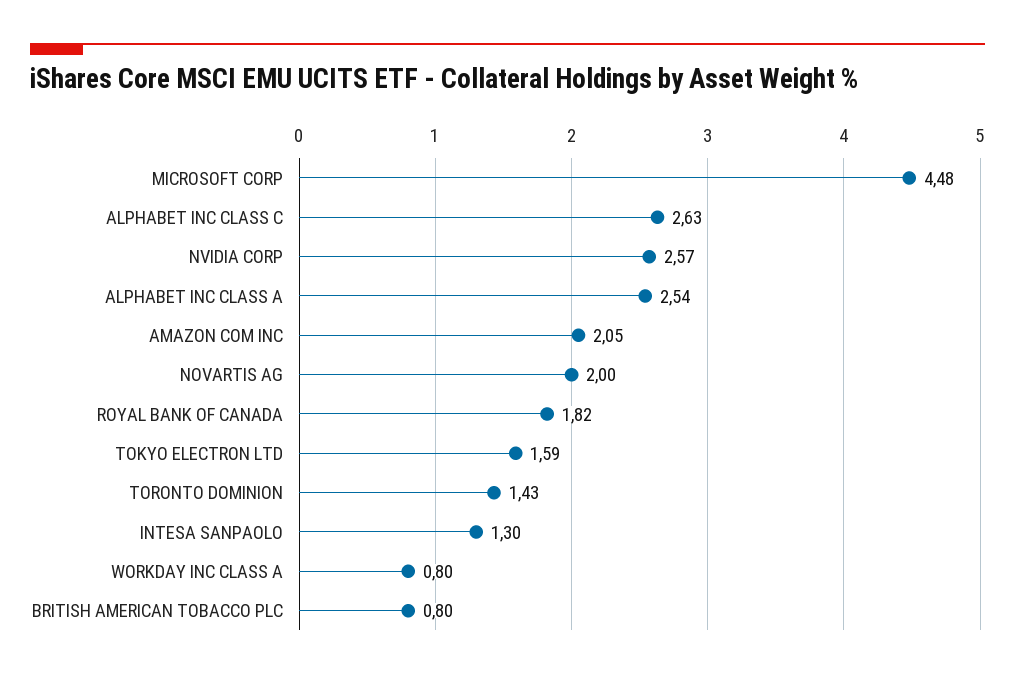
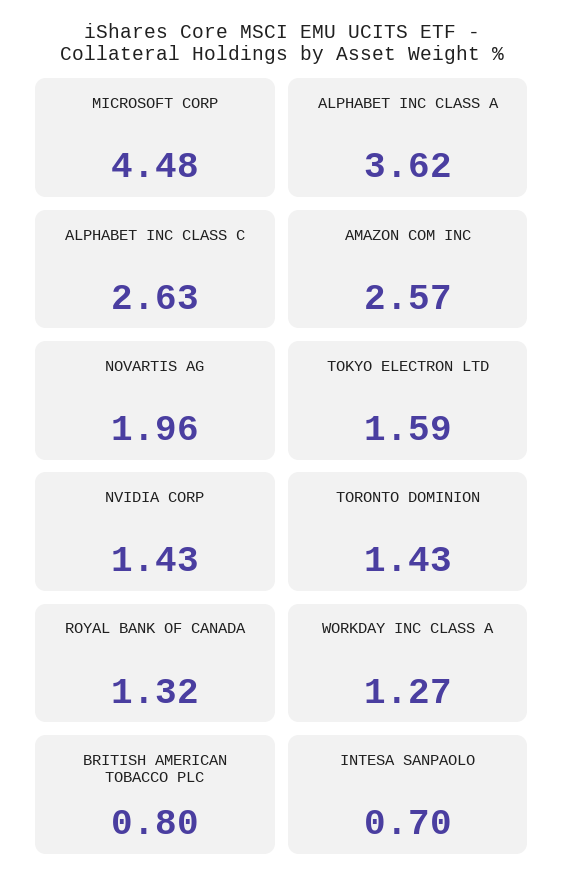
  {
    "MICROSOFT CORP": 4.48,
    "ALPHABET INC CLASS C": 2.63,
-   "NVIDIA CORP": 2.57,
+   "NVIDIA CORP": 1.43,
-   "ALPHABET INC CLASS A": 2.54,
+   "ALPHABET INC CLASS A": 3.62,
-   "AMAZON COM INC": 2.05,
+   "AMAZON COM INC": 2.57,
-   "NOVARTIS AG": 2,
+   "NOVARTIS AG": 1.96,
-   "ROYAL BANK OF CANADA": 1.82,
+   "ROYAL BANK OF CANADA": 1.32,
    "TOKYO ELECTRON LTD": 1.59,
    "TORONTO DOMINION": 1.43,
-   "INTESA SANPAOLO": 1.3,
+   "INTESA SANPAOLO": 0.7,
-   "WORKDAY INC CLASS A": 0.8,
+   "WORKDAY INC CLASS A": 1.27,
    "BRITISH AMERICAN TOBACCO PLC": 0.8
  }

